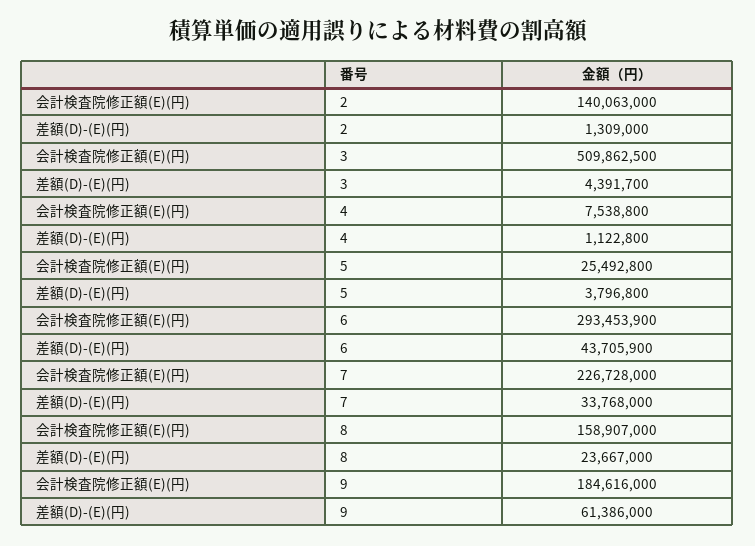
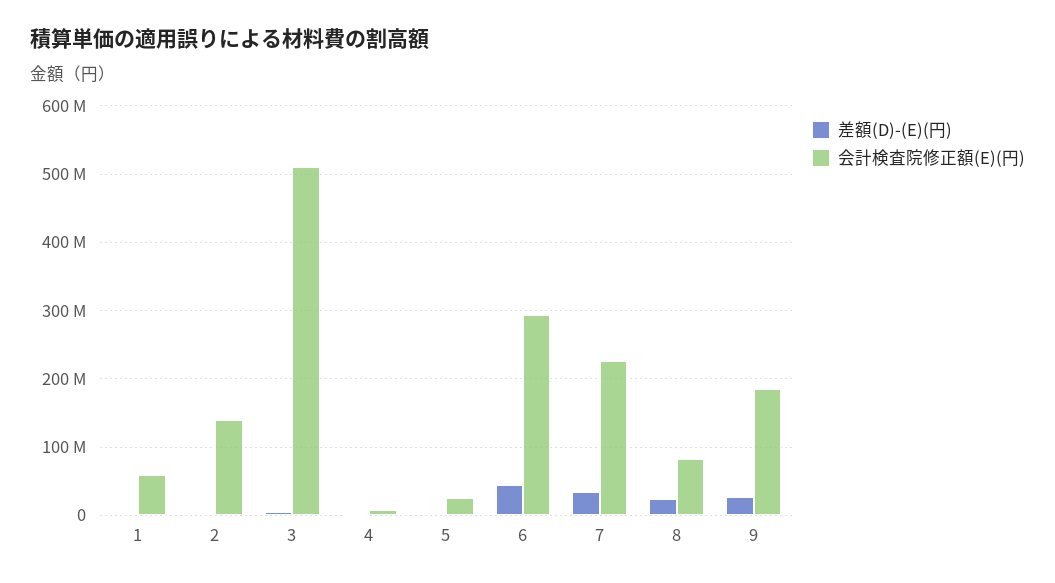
  {
    "会計検査院修正額(E)(円)": {
      "2": 140063000,
      "3": 509862500,
      "4": 7538800,
      "5": 25492800,
      "6": 293453900,
      "7": 226728000,
-     "8": 158907000,
+     "8": 80000000,
-     "9": 184616000
+     "9": 184616000,
+     "1": 60000000
    },
    "差額(D)-(E)(円)": {
      "2": 1309000,
      "3": 4391700,
      "4": 1122800,
      "5": 3796800,
      "6": 43705900,
      "7": 33768000,
      "8": 23667000,
-     "9": 61386000
+     "9": 30000000,
+     "1": 0
    }
  }

